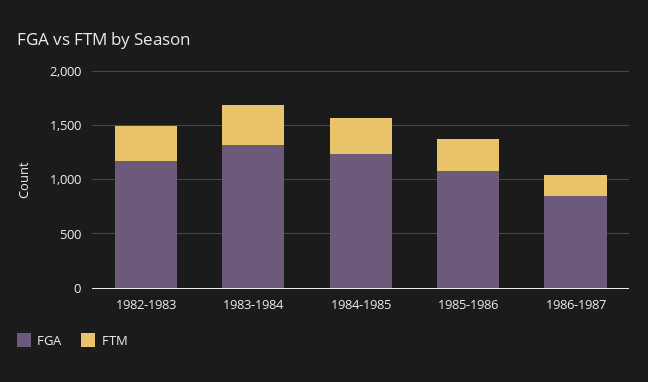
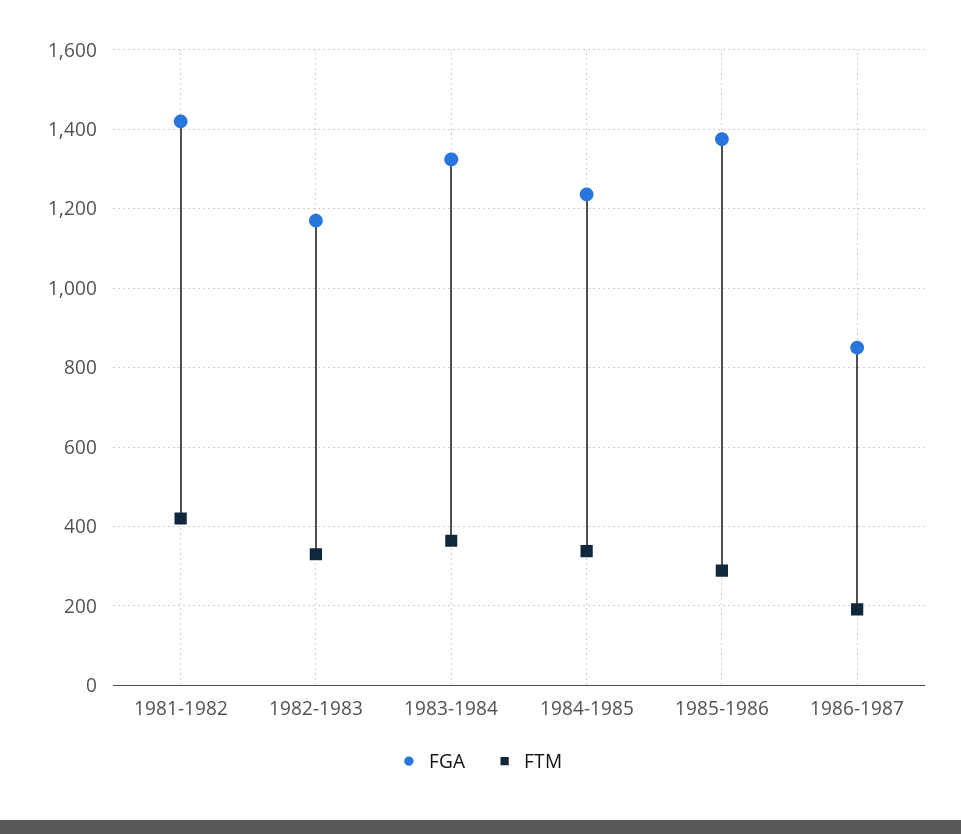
  {
    "FGA": {
      "1982-1983": 1180,
      "1983-1984": 1320,
      "1984-1985": 1240,
-     "1985-1986": 1100,
+     "1985-1986": 1380,
-     "1986-1987": 860
+     "1986-1987": 860,
+     "1981-1982": 1420
    },
    "FTM": {
      "1982-1983": 340,
      "1983-1984": 360,
      "1984-1985": 340,
      "1985-1986": 280,
-     "1986-1987": 200
+     "1986-1987": 200,
+     "1981-1982": 420
    }
  }

